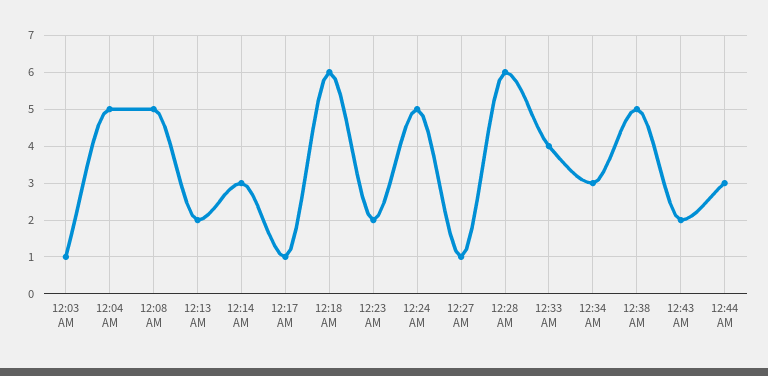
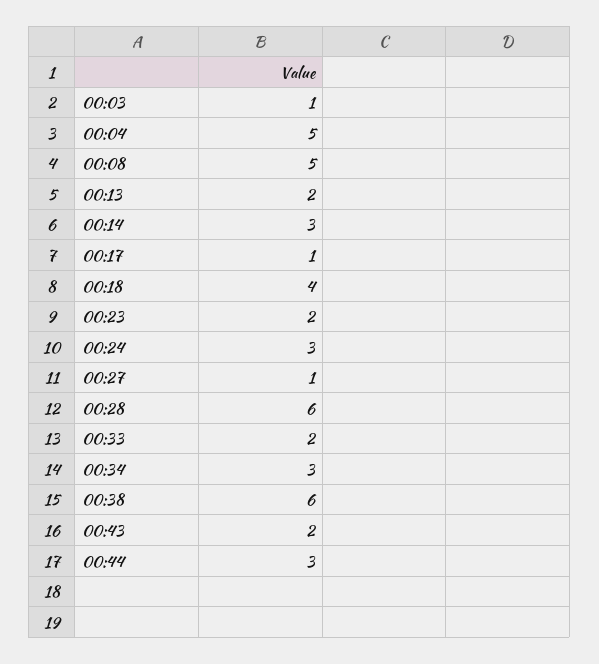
  {
    "12:03 AM": 1,
    "12:04 AM": 5,
    "12:08 AM": 5,
    "12:13 AM": 2,
    "12:14 AM": 3,
    "12:17 AM": 1,
-   "12:18 AM": 6,
+   "12:18 AM": 4,
    "12:23 AM": 2,
-   "12:24 AM": 5,
+   "12:24 AM": 3,
    "12:27 AM": 1,
    "12:28 AM": 6,
-   "12:33 AM": 4,
+   "12:33 AM": 2,
    "12:34 AM": 3,
-   "12:38 AM": 5,
+   "12:38 AM": 6,
    "12:43 AM": 2,
    "12:44 AM": 3
  }

